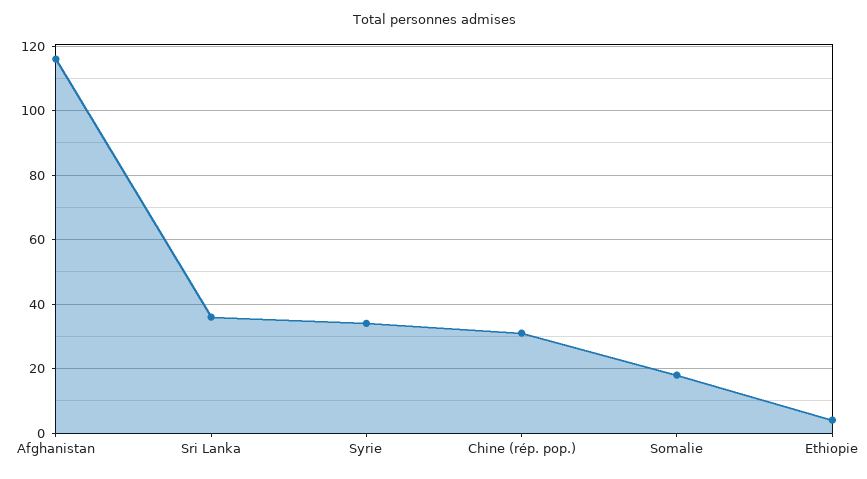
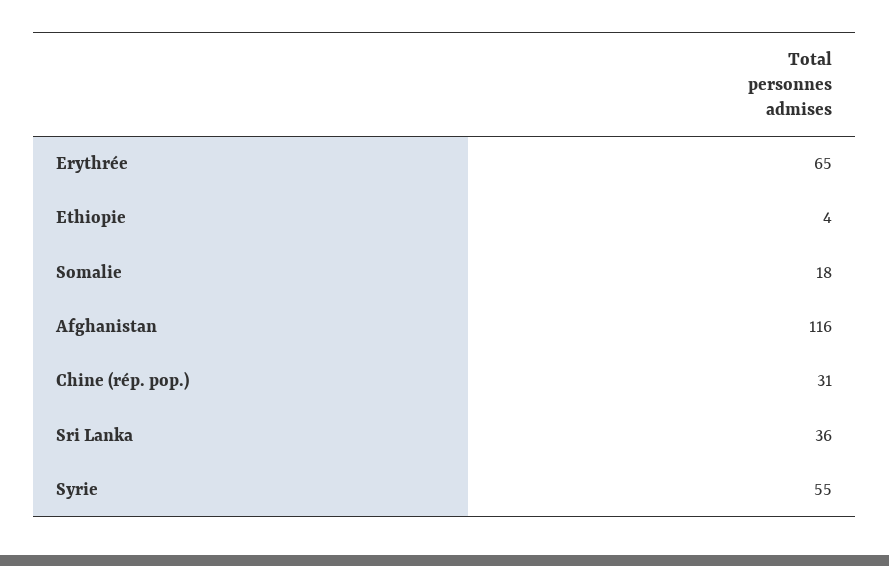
  {
    "Afghanistan": 116,
    "Sri Lanka": 36,
-   "Syrie": 35,
+   "Syrie": 55,
    "Chine (rép. pop.)": 31,
    "Somalie": 18,
-   "Ethiopie": 4
+   "Ethiopie": 4,
+   "Erythrée": 65
  }

